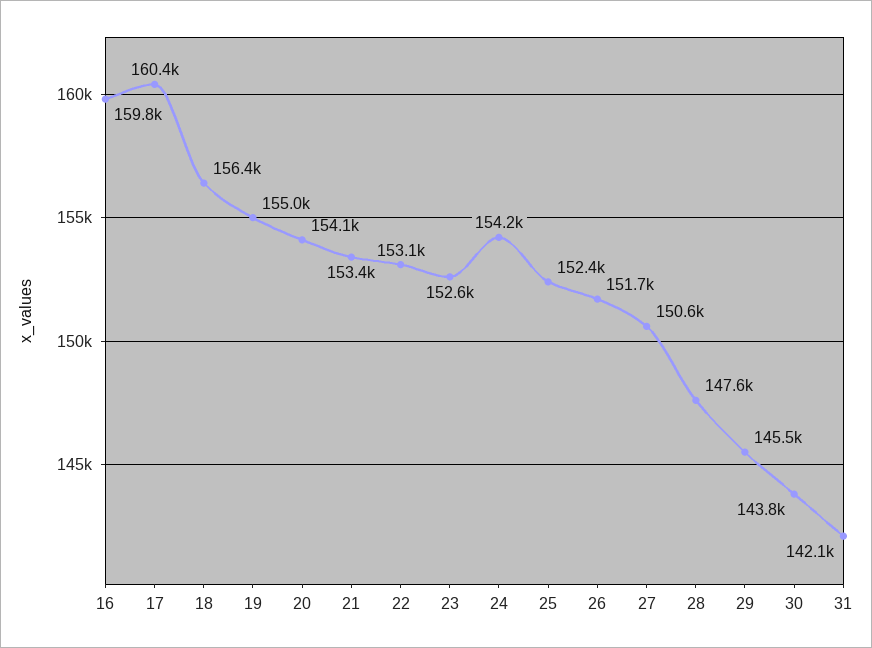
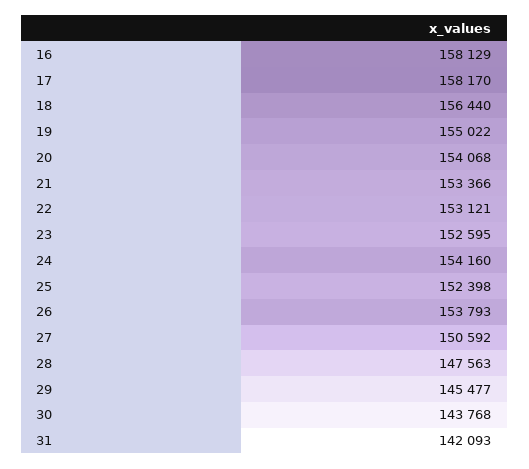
  {
-   "16": 159800,
+   "16": 158129,
-   "17": 160400,
+   "17": 158170,
    "18": 156440,
    "19": 155022,
    "20": 154068,
    "21": 153366,
    "22": 153121,
    "23": 152595,
    "24": 154160,
    "25": 152398,
-   "26": 151700,
+   "26": 153793,
    "27": 150592,
    "28": 147563,
    "29": 145477,
    "30": 143768,
    "31": 142093
  }

